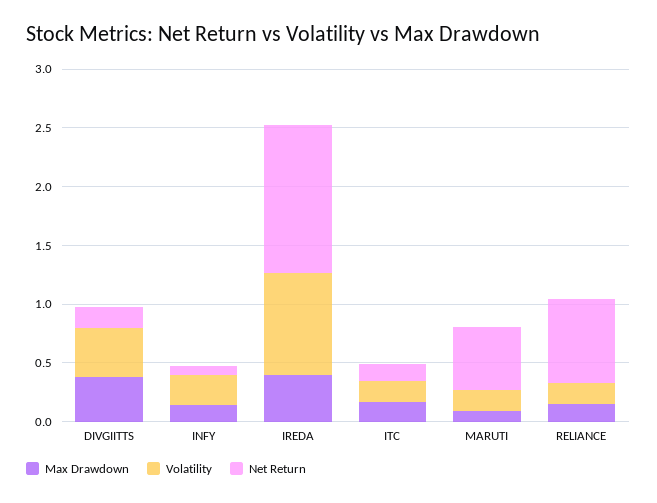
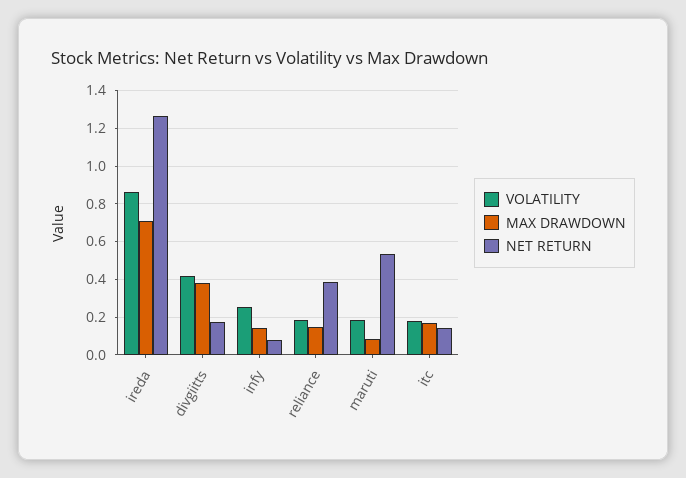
  {
    "Max Drawdown": {
      "DIVGIITTS": 0.4,
      "INFY": 0.15,
-     "IREDA": 0.4,
+     "IREDA": 0.7,
      "ITC": 0.15,
      "MARUTI": 0.1,
      "RELIANCE": 0.15
    },
    "Volatility": {
      "DIVGIITTS": 0.4,
      "INFY": 0.25,
      "IREDA": 0.85,
      "ITC": 0.2,
      "MARUTI": 0.2,
      "RELIANCE": 0.2
    },
    "Net Return": {
      "DIVGIITTS": 0.15,
      "INFY": 0.1,
      "IREDA": 1.25,
      "ITC": 0.15,
      "MARUTI": 0.55,
-     "RELIANCE": 0.7
+     "RELIANCE": 0.4
    }
  }

